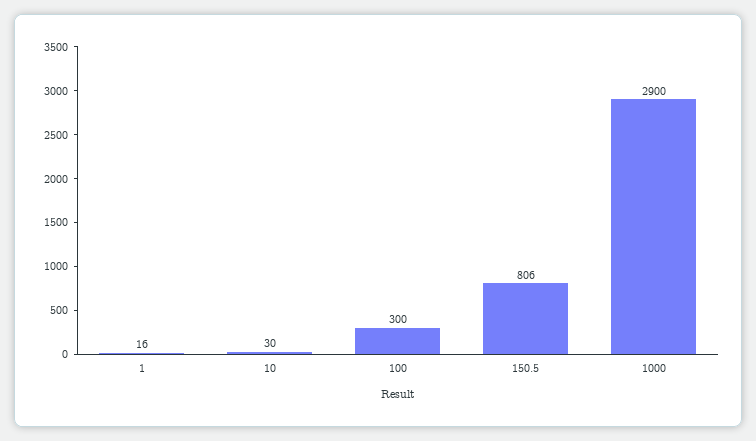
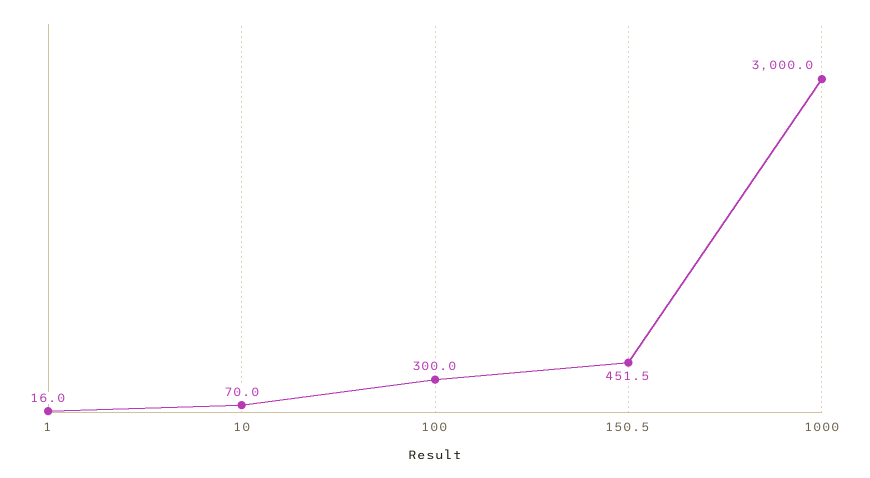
  {
    "1": 16,
-   "10": 30,
+   "10": 70,
    "100": 300,
-   "150.5": 806,
+   "150.5": 451.5,
-   "1000": 2900
+   "1000": 3000
  }

